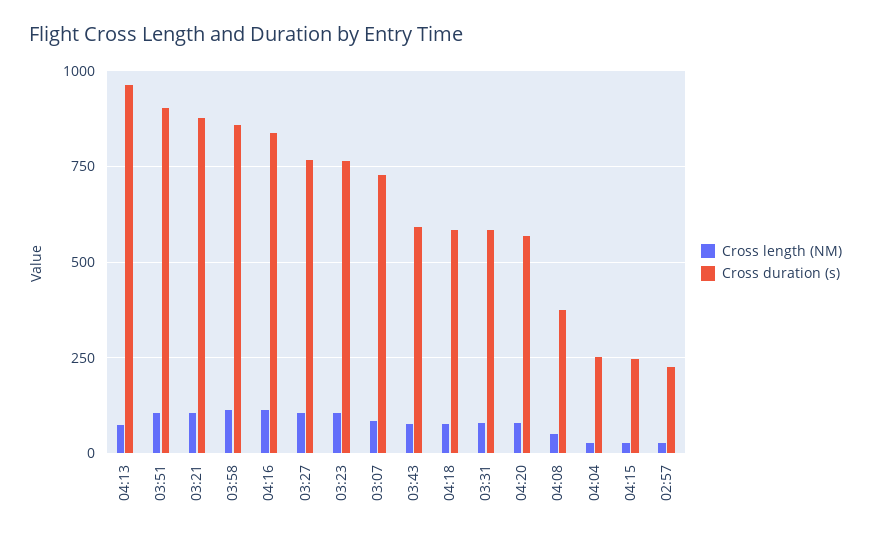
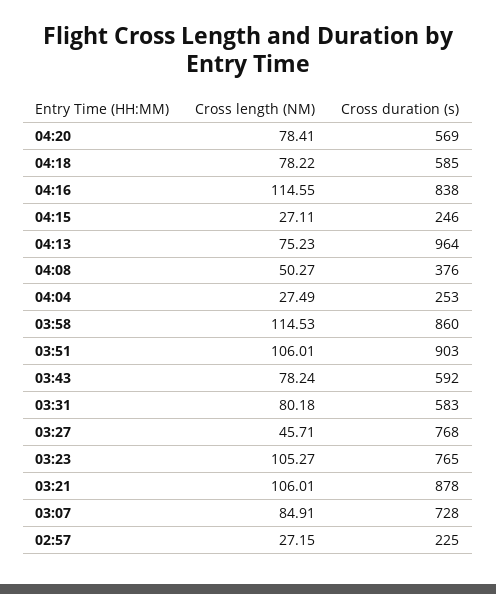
  {
    "Cross length (NM)": {
      "04:13": 75.23,
      "03:51": 106.01,
      "03:21": 106.01,
      "03:58": 114.53,
      "04:16": 114.55,
-     "03:27": 100,
+     "03:27": 45.71,
      "03:23": 105.27,
      "03:07": 84.91,
      "03:43": 78.24,
      "04:18": 78.22,
      "03:31": 80.18,
      "04:20": 78.41,
      "04:08": 50.27,
      "04:04": 27.49,
      "04:15": 27.11,
      "02:57": 27.15
    },
    "Cross duration (s)": {
      "04:13": 964,
      "03:51": 903,
      "03:21": 878,
      "03:58": 860,
      "04:16": 838,
      "03:27": 768,
      "03:23": 765,
      "03:07": 728,
      "03:43": 592,
      "04:18": 585,
      "03:31": 583,
      "04:20": 569,
      "04:08": 376,
      "04:04": 253,
      "04:15": 246,
      "02:57": 225
    }
  }

